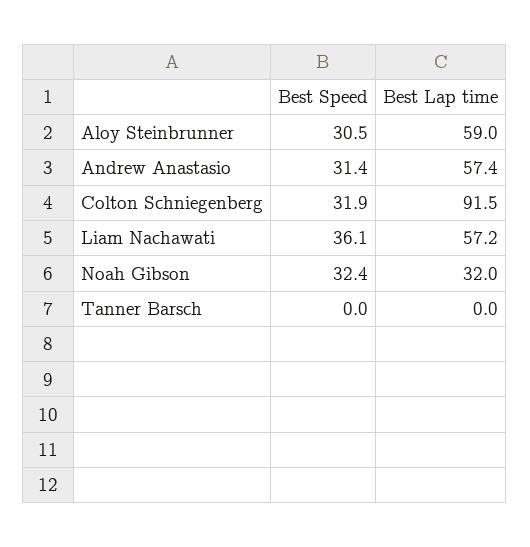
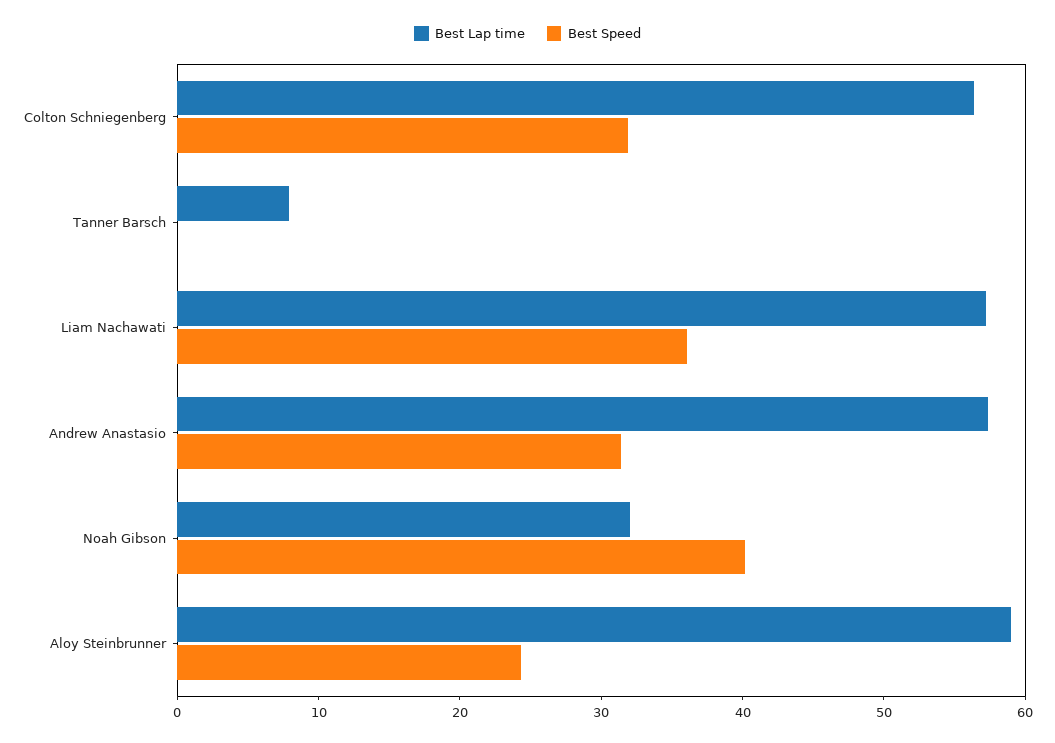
  {
    "Best Speed": {
-     "Aloy Steinbrunner": 30.5,
+     "Aloy Steinbrunner": 24,
      "Andrew Anastasio": 31.4,
      "Colton Schniegenberg": 31.9,
      "Liam Nachawati": 36.1,
-     "Noah Gibson": 32.4,
+     "Noah Gibson": 40,
      "Tanner Barsch": 0
    },
    "Best Lap time": {
      "Aloy Steinbrunner": 59,
      "Andrew Anastasio": 57.4,
-     "Colton Schniegenberg": 91.5,
+     "Colton Schniegenberg": 56,
      "Liam Nachawati": 57.2,
      "Noah Gibson": 32,
-     "Tanner Barsch": 0
+     "Tanner Barsch": 8
    }
  }

